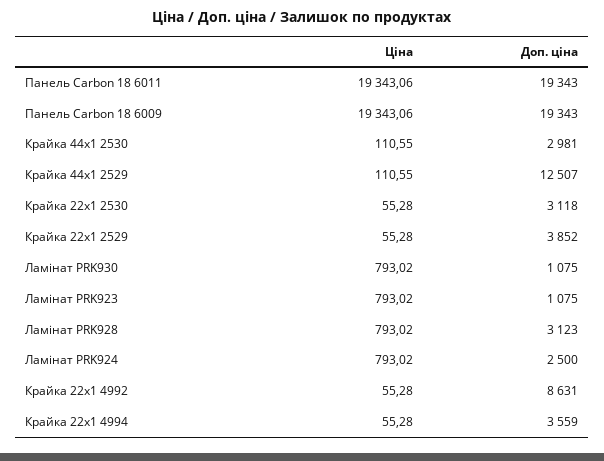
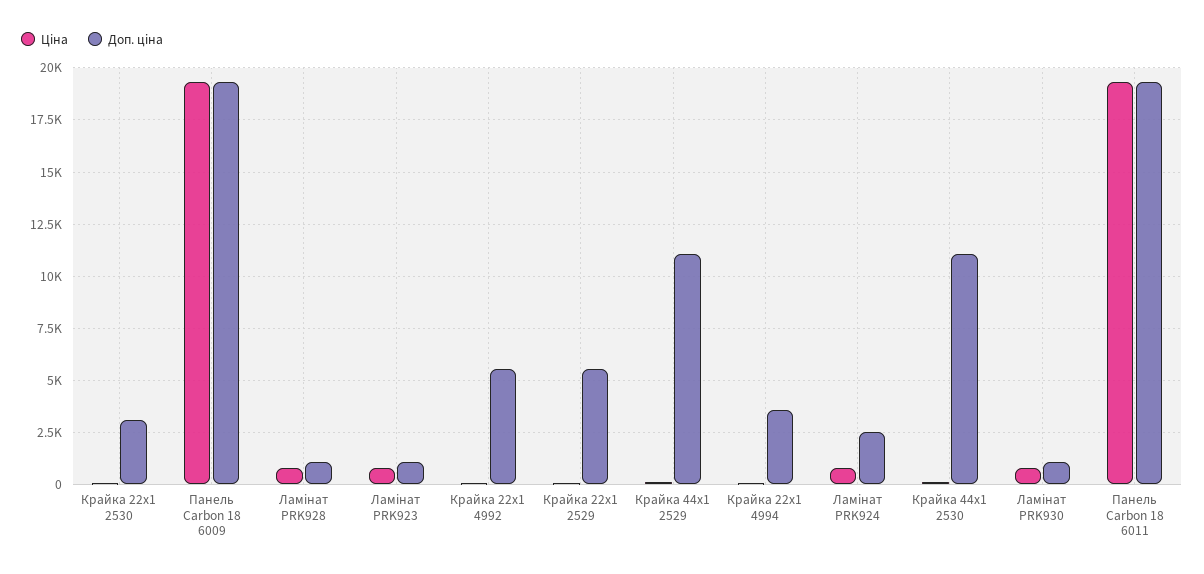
  {
    "Ціна": {
      "Панель Carbon 18 6011": 19343.06,
      "Панель Carbon 18 6009": 19343.06,
      "Крайка 44x1 2530": 110.55,
      "Крайка 44x1 2529": 110.55,
      "Крайка 22x1 2530": 55.28,
      "Крайка 22x1 2529": 55.28,
      "Ламінат PRK930": 793.02,
      "Ламінат PRK923": 793.02,
      "Ламінат PRK928": 793.02,
      "Ламінат PRK924": 793.02,
      "Крайка 22x1 4992": 55.28,
      "Крайка 22x1 4994": 55.28
    },
    "Доп. ціна": {
      "Панель Carbon 18 6011": 19343,
      "Панель Carbon 18 6009": 19343,
-     "Крайка 44x1 2530": 2981,
+     "Крайка 44x1 2530": 11000,
-     "Крайка 44x1 2529": 12507,
+     "Крайка 44x1 2529": 11000,
      "Крайка 22x1 2530": 3118,
-     "Крайка 22x1 2529": 3852,
+     "Крайка 22x1 2529": 5500,
      "Ламінат PRK930": 1075,
      "Ламінат PRK923": 1075,
-     "Ламінат PRK928": 3123,
+     "Ламінат PRK928": 1000,
      "Ламінат PRK924": 2500,
-     "Крайка 22x1 4992": 8631,
+     "Крайка 22x1 4992": 5500,
      "Крайка 22x1 4994": 3559
    }
  }

